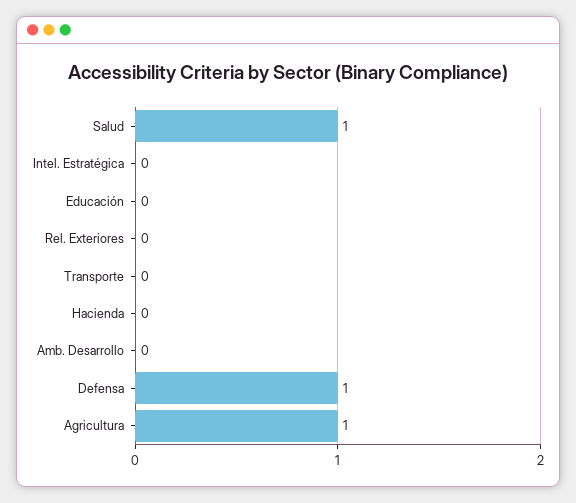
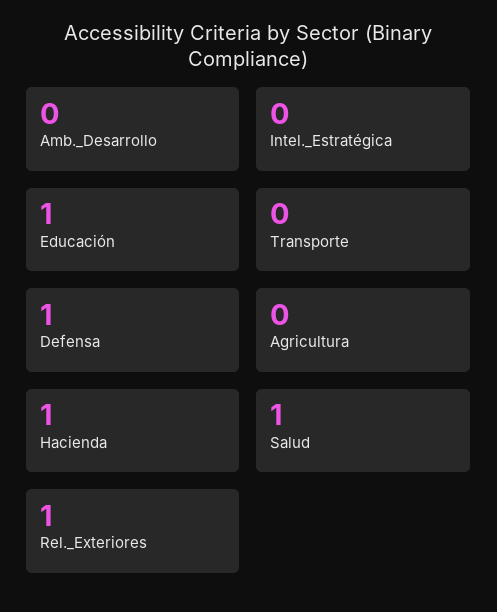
  {
    "Salud": 1,
    "Intel. Estratégica": 0,
-   "Educación": 0,
+   "Educación": 1,
-   "Rel. Exteriores": 0,
+   "Rel. Exteriores": 1,
    "Transporte": 0,
-   "Hacienda": 0,
+   "Hacienda": 1,
    "Amb. Desarrollo": 0,
    "Defensa": 1,
-   "Agricultura": 1
+   "Agricultura": 0
  }

